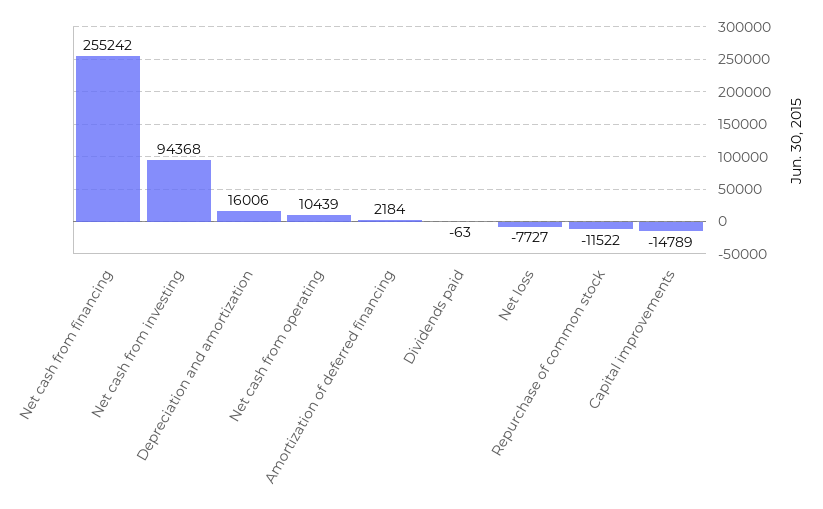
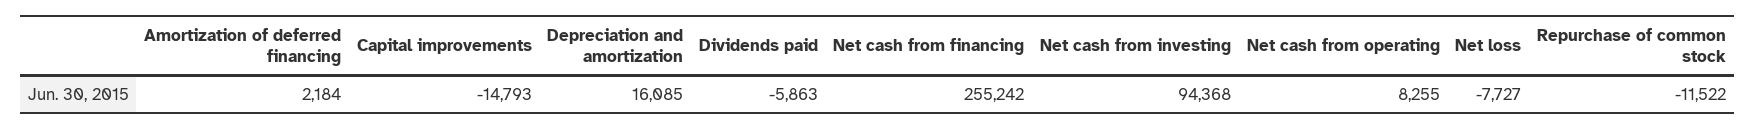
  {
    "Net cash from financing": 255242,
    "Net cash from investing": 94368,
-   "Depreciation and amortization": 16006,
+   "Depreciation and amortization": 16085,
-   "Net cash from operating": 10439,
+   "Net cash from operating": 8255,
    "Amortization of deferred financing": 2184,
-   "Dividends paid": -63,
+   "Dividends paid": -5863,
    "Net loss": -7727,
    "Repurchase of common stock": -11522,
-   "Capital improvements": -14789
+   "Capital improvements": -14793
  }

